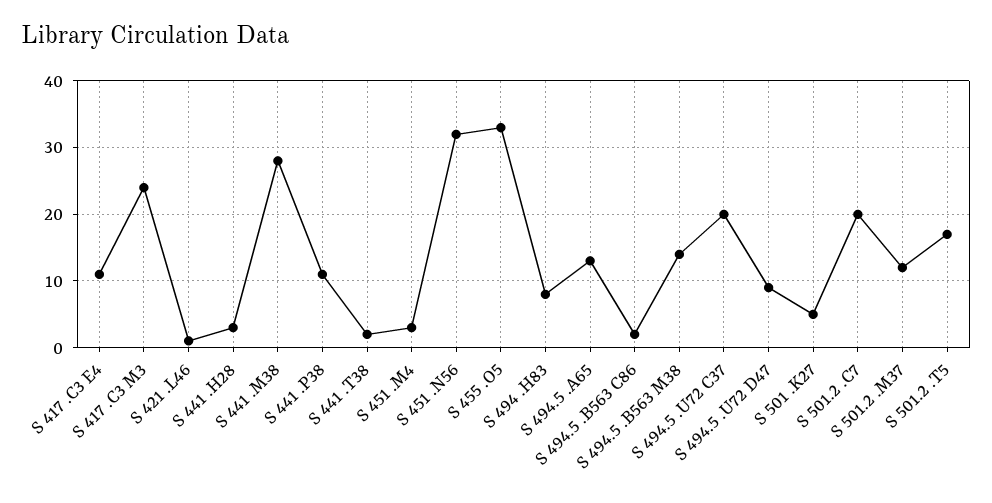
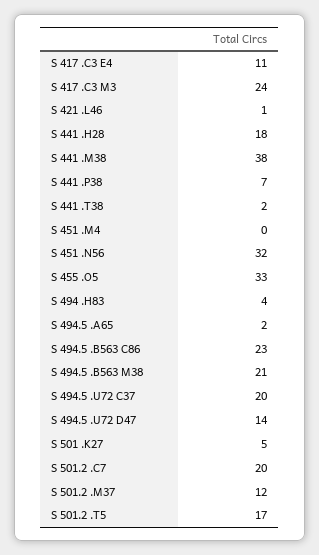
  {
    "S 417 .C3 E4": 11,
    "S 417 .C3 M3": 24,
    "S 421 .L46": 1,
-   "S 441 .H28": 3,
+   "S 441 .H28": 18,
-   "S 441 .M38": 28,
+   "S 441 .M38": 38,
-   "S 441 .P38": 11,
+   "S 441 .P38": 7,
    "S 441 .T38": 2,
-   "S 451 .M4": 3,
+   "S 451 .M4": 0,
    "S 451 .N56": 32,
    "S 455 .O5": 33,
-   "S 494 .H83": 8,
+   "S 494 .H83": 4,
-   "S 494.5 .A65": 13,
+   "S 494.5 .A65": 2,
-   "S 494.5 .B563 C86": 2,
+   "S 494.5 .B563 C86": 23,
-   "S 494.5 .B563 M38": 14,
+   "S 494.5 .B563 M38": 21,
    "S 494.5 .U72 C37": 20,
-   "S 494.5 .U72 D47": 9,
+   "S 494.5 .U72 D47": 14,
    "S 501 .K27": 5,
    "S 501.2 .C7": 20,
    "S 501.2 .M37": 12,
    "S 501.2 .T5": 17
  }

